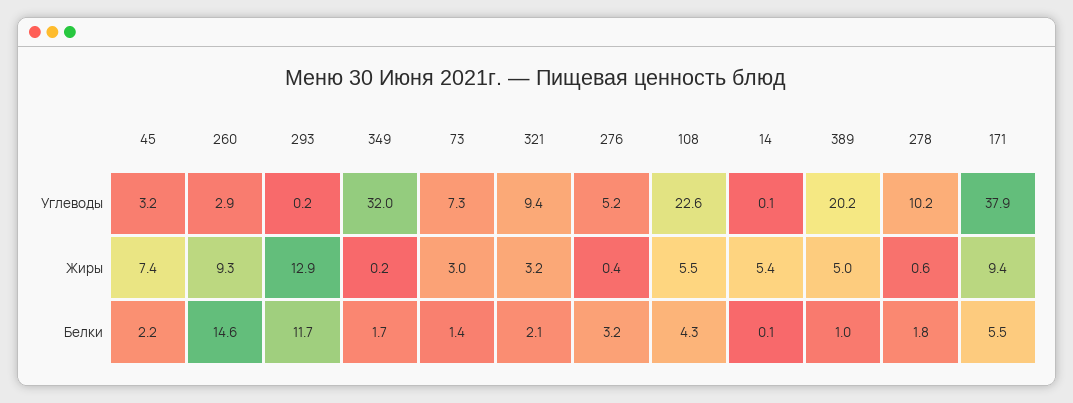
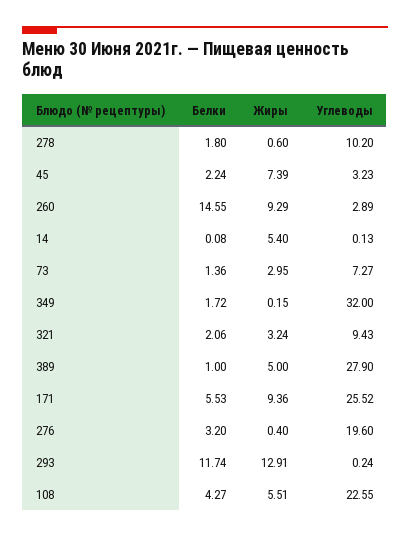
  {
    "45": {
      "Углеводы": 3.23,
      "Жиры": 7.39,
      "Белки": 2.24
    },
    "260": {
      "Углеводы": 2.89,
      "Жиры": 9.29,
      "Белки": 14.55
    },
    "293": {
      "Углеводы": 0.24,
      "Жиры": 12.91,
      "Белки": 11.74
    },
    "349": {
      "Углеводы": 32,
      "Жиры": 0.15,
      "Белки": 1.72
    },
    "73": {
      "Углеводы": 7.27,
      "Жиры": 2.95,
      "Белки": 1.36
    },
    "321": {
      "Углеводы": 9.43,
      "Жиры": 3.24,
      "Белки": 2.06
    },
    "276": {
-     "Углеводы": 5.2,
+     "Углеводы": 19.6,
      "Жиры": 0.4,
      "Белки": 3.2
    },
    "108": {
      "Углеводы": 22.55,
      "Жиры": 5.51,
      "Белки": 4.27
    },
    "14": {
      "Углеводы": 0.13,
      "Жиры": 5.4,
      "Белки": 0.08
    },
    "389": {
-     "Углеводы": 20.2,
+     "Углеводы": 27.9,
      "Жиры": 5,
      "Белки": 1
    },
    "278": {
      "Углеводы": 10.2,
      "Жиры": 0.6,
      "Белки": 1.8
    },
    "171": {
-     "Углеводы": 37.9,
+     "Углеводы": 25.52,
      "Жиры": 9.36,
      "Белки": 5.53
    }
  }

